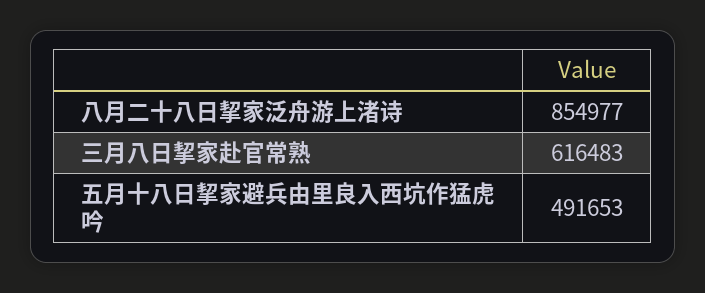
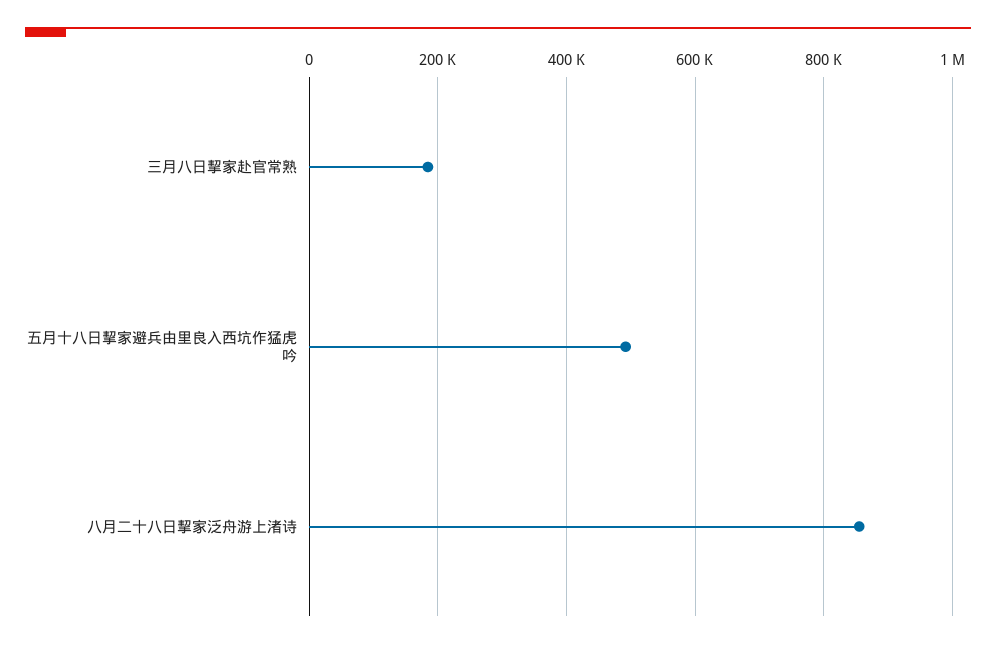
  {
    "八月二十八日挈家泛舟游上渚诗": 854977,
-   "三月八日挈家赴官常熟": 616483,
+   "三月八日挈家赴官常熟": 180000,
    "五月十八日挈家避兵由里良入西坑作猛虎吟": 491653
  }

